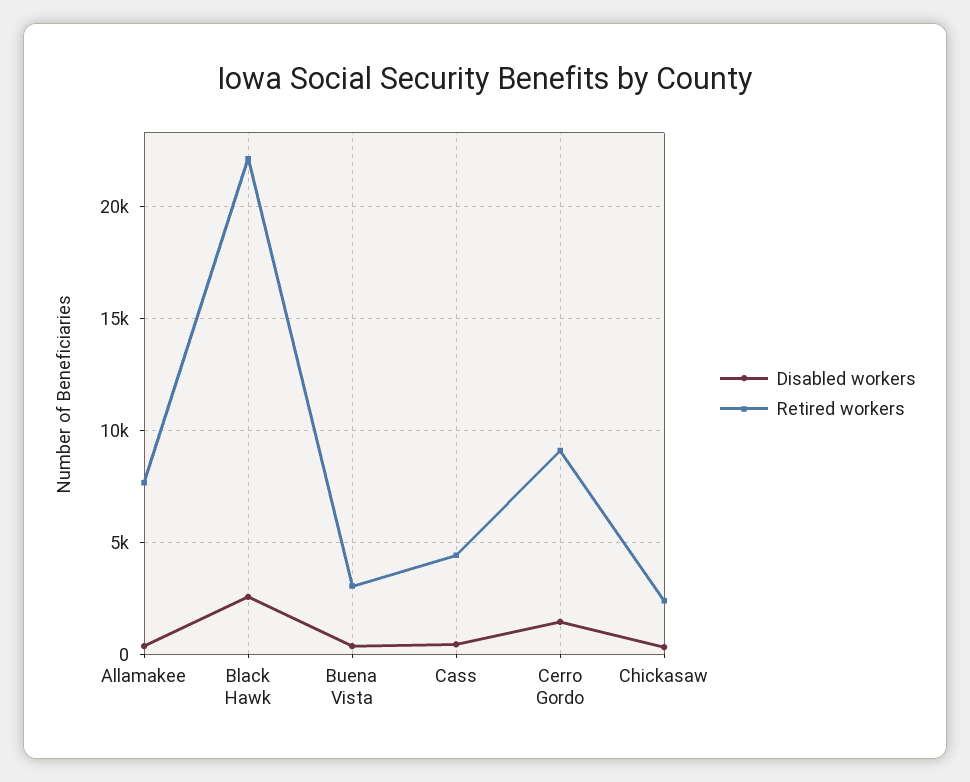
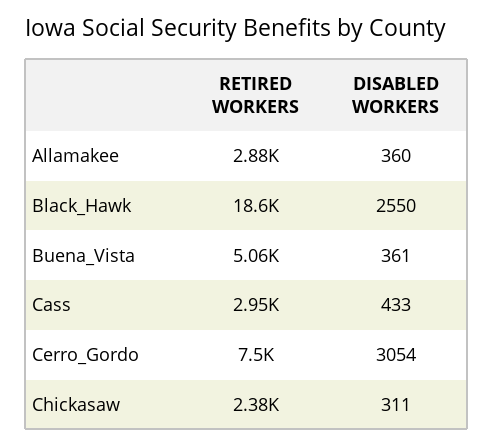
  {
    "Disabled workers": {
      "Allamakee": 360,
      "Black Hawk": 2550,
      "Buena Vista": 361,
      "Cass": 433,
-     "Cerro Gordo": 1500,
+     "Cerro Gordo": 3054,
      "Chickasaw": 311
    },
    "Retired workers": {
-     "Allamakee": 7500,
+     "Allamakee": 2880,
-     "Black Hawk": 22000,
+     "Black Hawk": 18600,
-     "Buena Vista": 3000,
+     "Buena Vista": 5060,
-     "Cass": 4500,
+     "Cass": 2950,
-     "Cerro Gordo": 9000,
+     "Cerro Gordo": 7500,
      "Chickasaw": 2380
    }
  }

